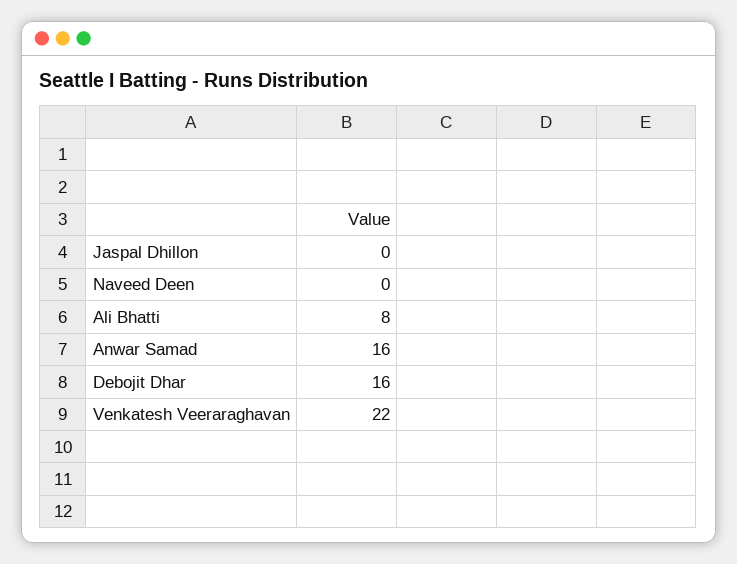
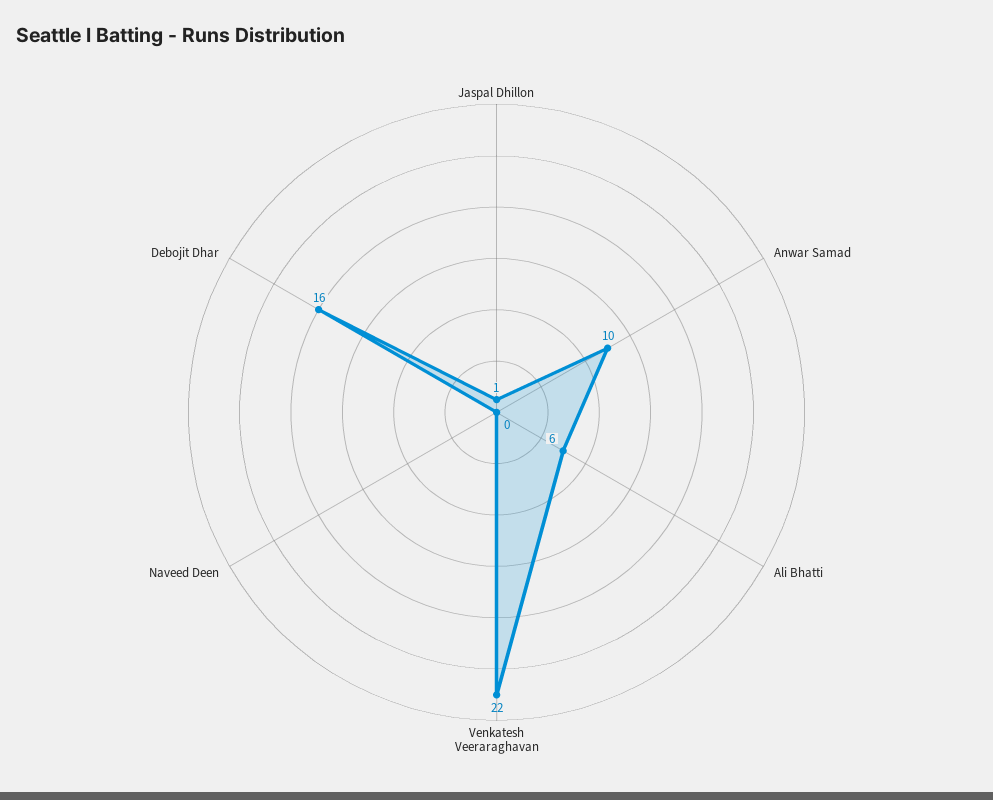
  {
-   "Jaspal Dhillon": 0,
+   "Jaspal Dhillon": 1,
    "Naveed Deen": 0,
-   "Ali Bhatti": 8,
+   "Ali Bhatti": 6,
-   "Anwar Samad": 16,
+   "Anwar Samad": 10,
    "Debojit Dhar": 16,
    "Venkatesh Veeraraghavan": 22
  }

